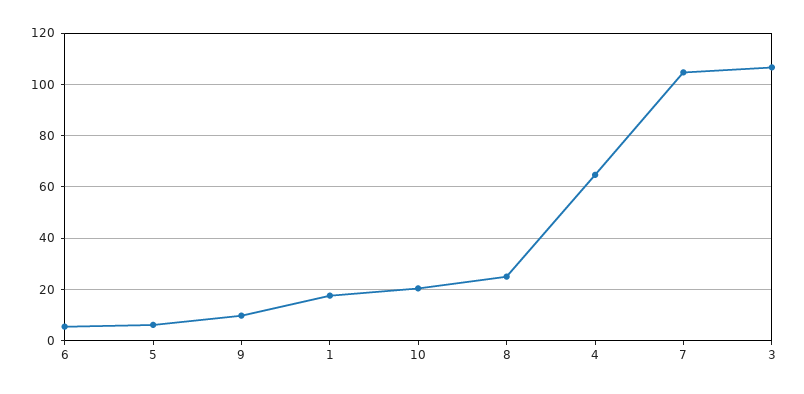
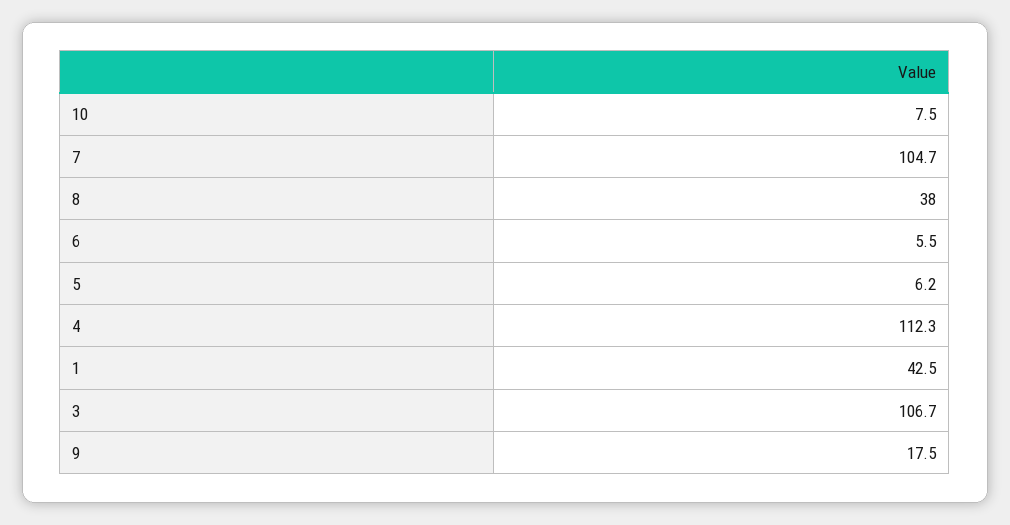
  {
    "6": 5.5,
    "5": 6.2,
-   "9": 10,
+   "9": 17.5,
-   "1": 17.5,
+   "1": 42.5,
-   "10": 20,
+   "10": 7.5,
-   "8": 25,
+   "8": 38,
-   "4": 65,
+   "4": 112.3,
    "7": 104.7,
    "3": 106.7
  }

